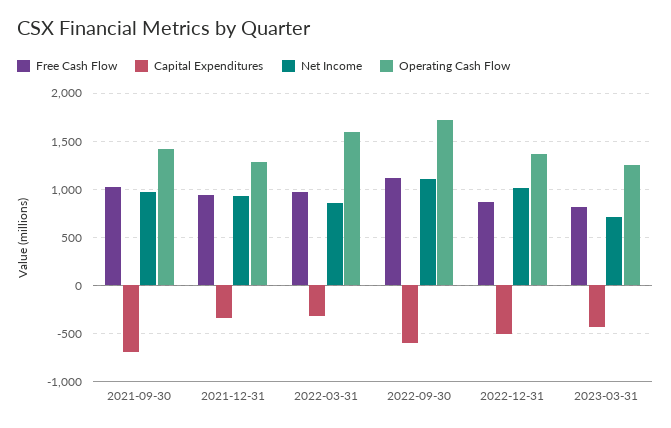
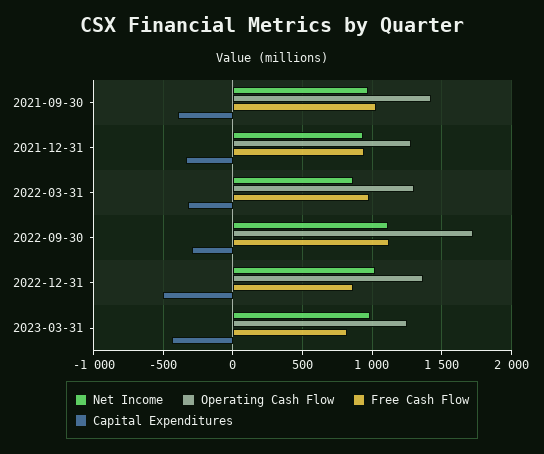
  {
    "Free Cash Flow": {
      "2021-09-30": 1000,
      "2021-12-31": 950,
      "2022-03-31": 1000,
      "2022-09-30": 1100,
      "2022-12-31": 850,
      "2023-03-31": 800
    },
    "Capital Expenditures": {
-     "2021-09-30": -700,
+     "2021-09-30": -400,
      "2021-12-31": -350,
      "2022-03-31": -300,
-     "2022-09-30": -600,
+     "2022-09-30": -300,
      "2022-12-31": -500,
      "2023-03-31": -450
    },
    "Net Income": {
      "2021-09-30": 950,
      "2021-12-31": 950,
      "2022-03-31": 850,
      "2022-09-30": 1100,
      "2022-12-31": 1000,
-     "2023-03-31": 700
+     "2023-03-31": 1000
    },
    "Operating Cash Flow": {
      "2021-09-30": 1400,
      "2021-12-31": 1300,
-     "2022-03-31": 1600,
+     "2022-03-31": 1300,
      "2022-09-30": 1750,
      "2022-12-31": 1350,
      "2023-03-31": 1250
    }
  }

